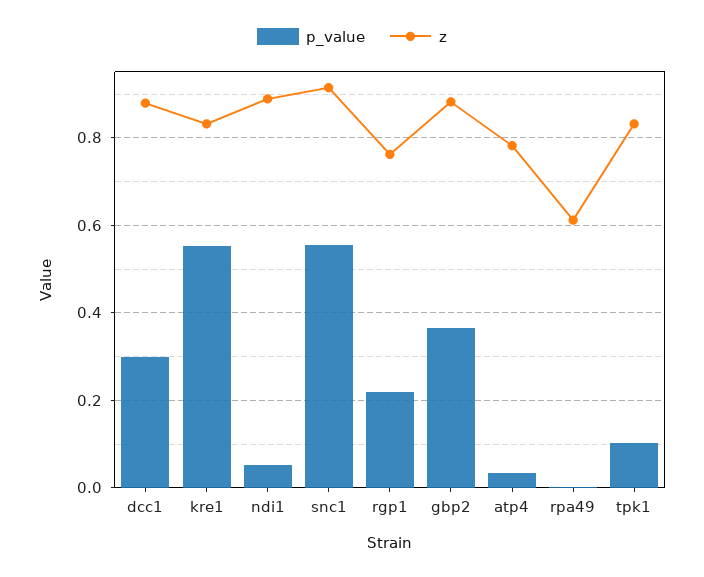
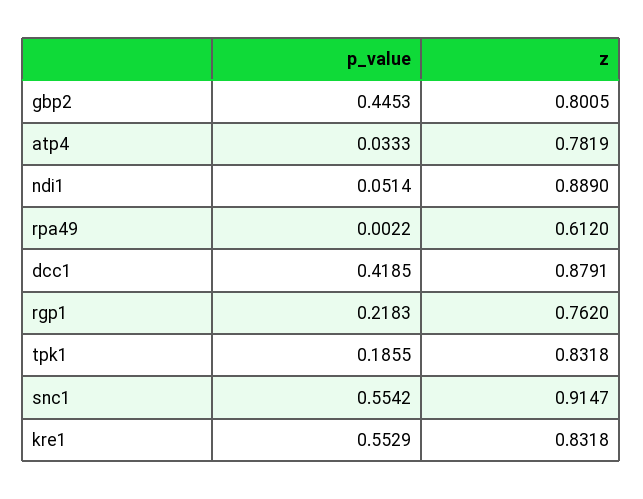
  {
    "p_value": {
-     "dcc1": 0.3,
+     "dcc1": 0.4185,
      "kre1": 0.5529,
      "ndi1": 0.0514,
      "snc1": 0.5542,
      "rgp1": 0.2183,
-     "gbp2": 0.36,
+     "gbp2": 0.4453,
      "atp4": 0.0333,
      "rpa49": 0.0022,
-     "tpk1": 0.1
+     "tpk1": 0.1855
    },
    "z": {
      "dcc1": 0.8791,
      "kre1": 0.8318,
      "ndi1": 0.889,
      "snc1": 0.9147,
      "rgp1": 0.762,
-     "gbp2": 0.88,
+     "gbp2": 0.8005,
      "atp4": 0.7819,
      "rpa49": 0.612,
      "tpk1": 0.8318
    }
  }

